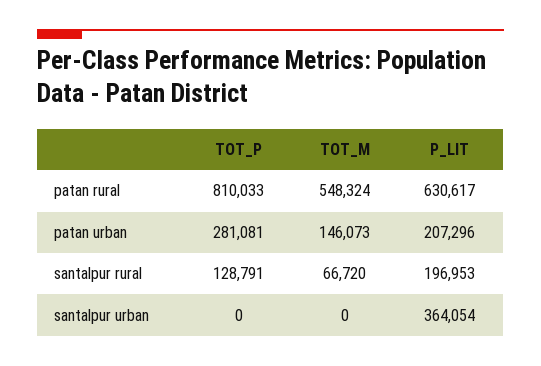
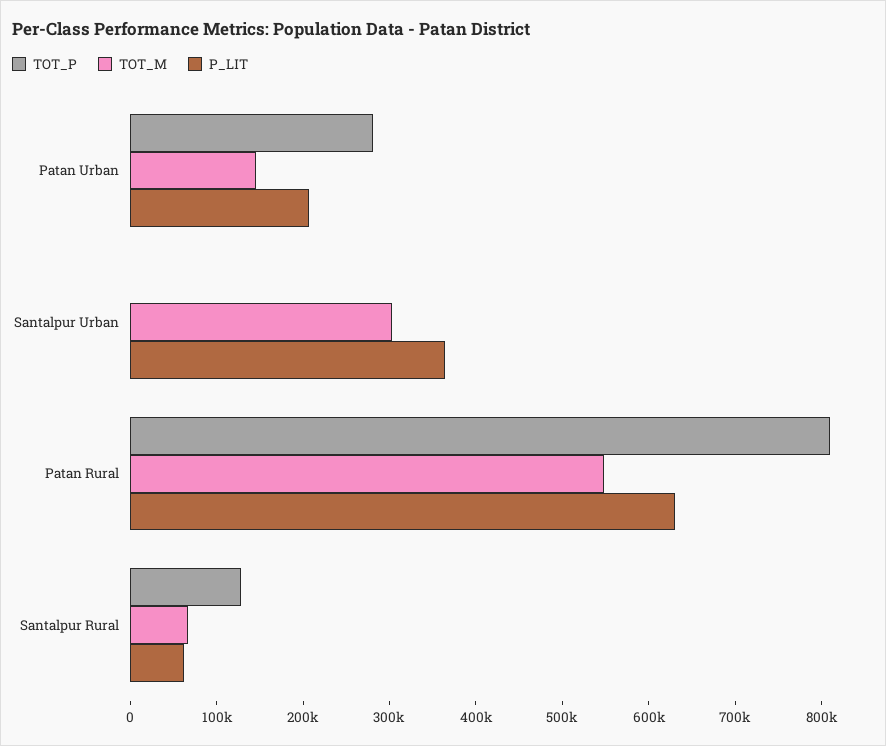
  {
    "TOT_P": {
      "patan rural": 810033,
      "patan urban": 281081,
      "santalpur rural": 128791,
      "santalpur urban": 0
    },
    "TOT_M": {
      "patan rural": 548324,
      "patan urban": 146073,
      "santalpur rural": 66720,
-     "santalpur urban": 0
+     "santalpur urban": 300000
    },
    "P_LIT": {
      "patan rural": 630617,
      "patan urban": 207296,
-     "santalpur rural": 196953,
+     "santalpur rural": 60000,
      "santalpur urban": 364054
    }
  }

